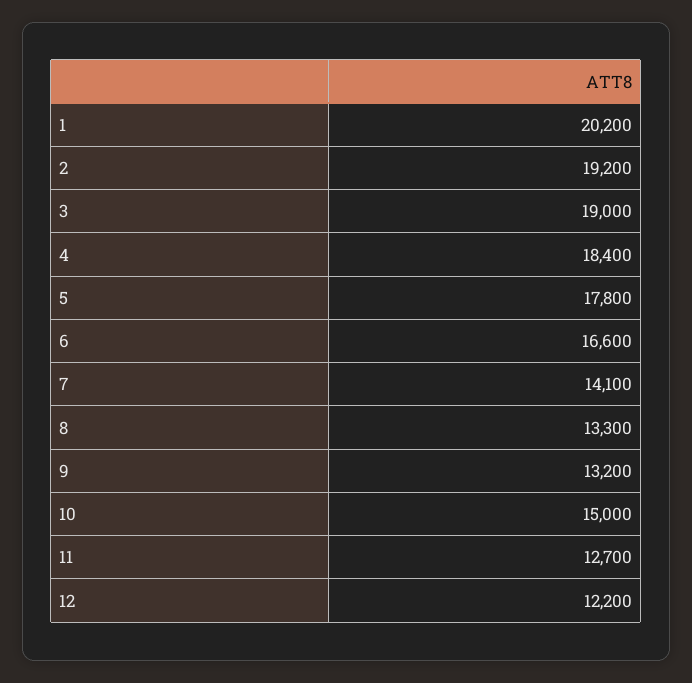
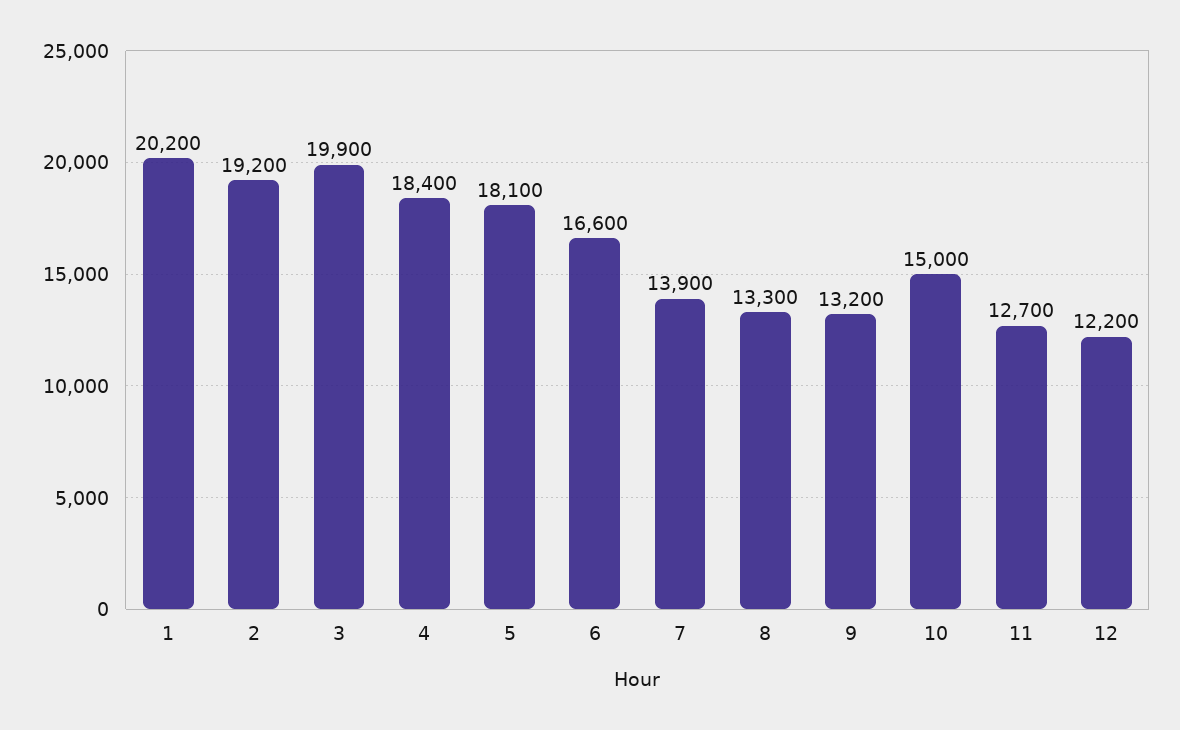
  {
    "1": 20200,
    "2": 19200,
-   "3": 19000,
+   "3": 19900,
    "4": 18400,
-   "5": 17800,
+   "5": 18100,
    "6": 16600,
-   "7": 14100,
+   "7": 13900,
    "8": 13300,
    "9": 13200,
    "10": 15000,
    "11": 12700,
    "12": 12200
  }

